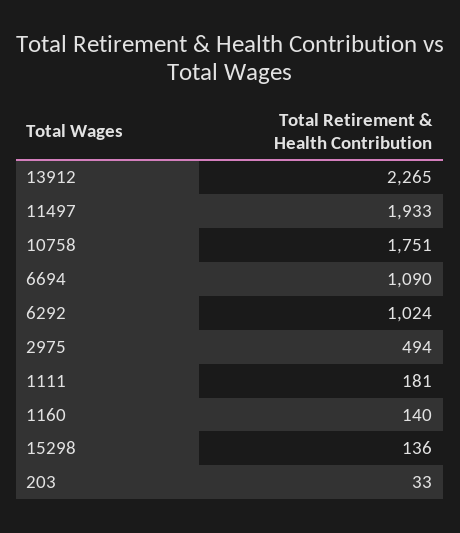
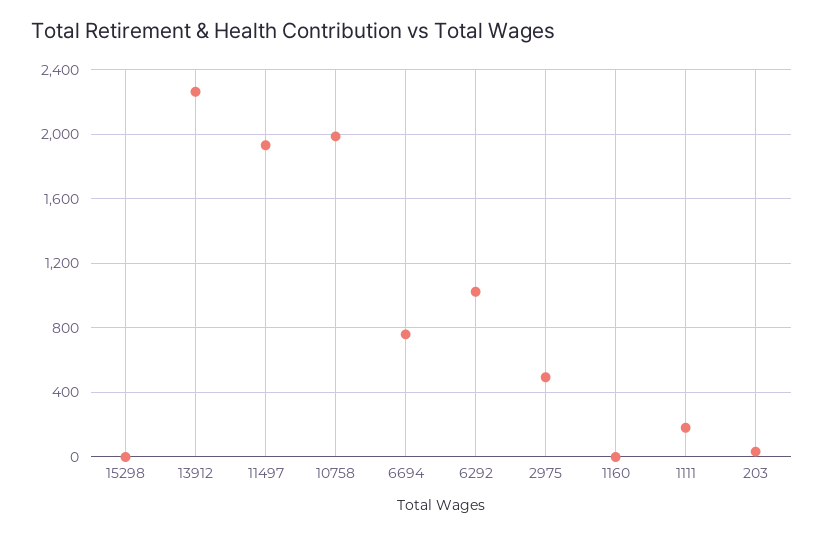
  {
    "13912": 2265,
    "11497": 1933,
-   "10758": 1751,
+   "10758": 2000,
-   "6694": 1090,
+   "6694": 750,
    "6292": 1024,
    "2975": 494,
    "1111": 181,
-   "1160": 140,
+   "1160": 0,
-   "15298": 136,
+   "15298": 0,
    "203": 33
  }

